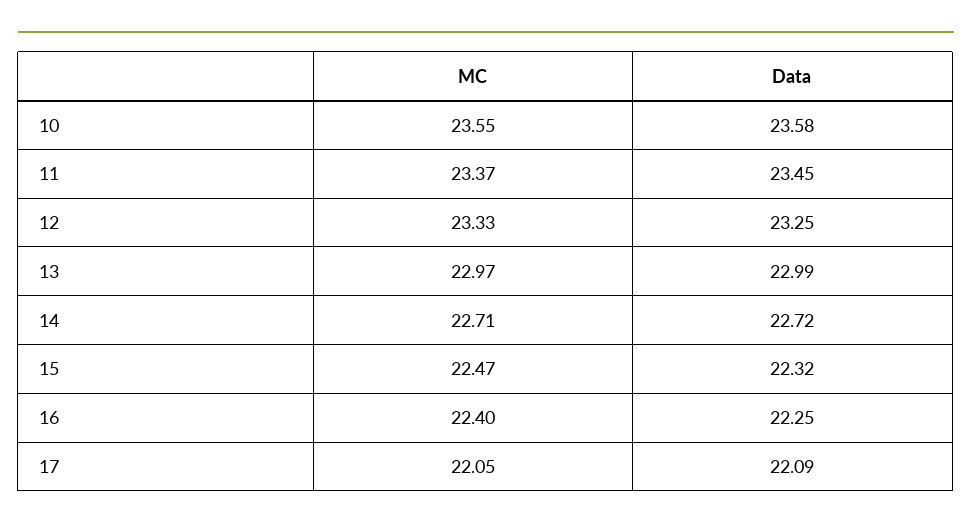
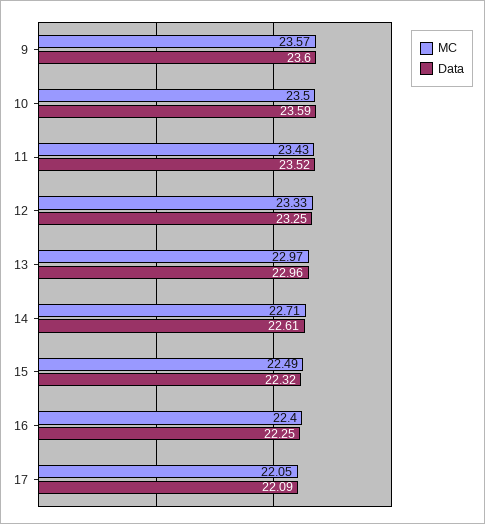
  {
    "MC": {
-     "10": 23.55,
+     "10": 23.5,
-     "11": 23.37,
+     "11": 23.43,
      "12": 23.33,
      "13": 22.97,
      "14": 22.71,
-     "15": 22.47,
+     "15": 22.49,
      "16": 22.4,
-     "17": 22.05
+     "17": 22.05,
+     "9": 23.57
    },
    "Data": {
-     "10": 23.58,
+     "10": 23.59,
-     "11": 23.45,
+     "11": 23.52,
      "12": 23.25,
-     "13": 22.99,
+     "13": 22.96,
-     "14": 22.72,
+     "14": 22.61,
      "15": 22.32,
      "16": 22.25,
-     "17": 22.09
+     "17": 22.09,
+     "9": 23.6
    }
  }

